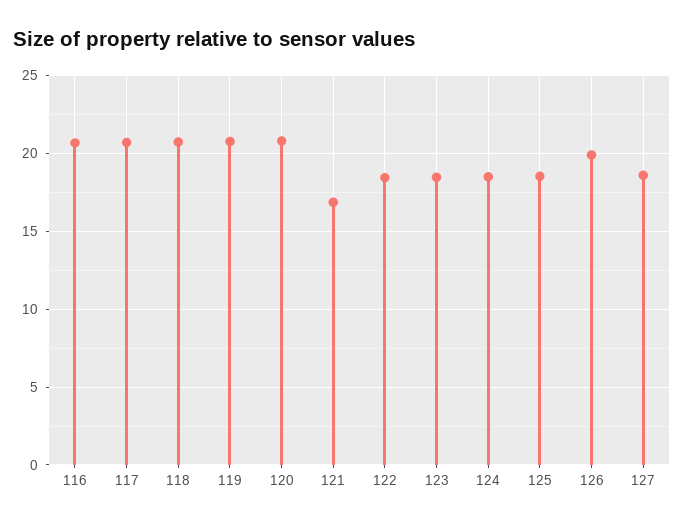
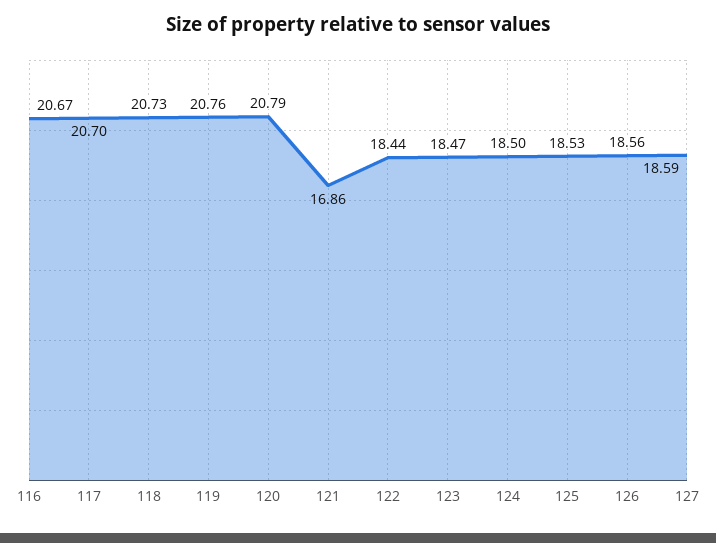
  {
    "116": 20.67,
    "117": 20.7,
    "118": 20.73,
    "119": 20.76,
    "120": 20.79,
    "121": 16.86,
    "122": 18.44,
    "123": 18.47,
    "124": 18.5,
    "125": 18.53,
-   "126": 20,
+   "126": 18.56,
    "127": 18.59
  }

